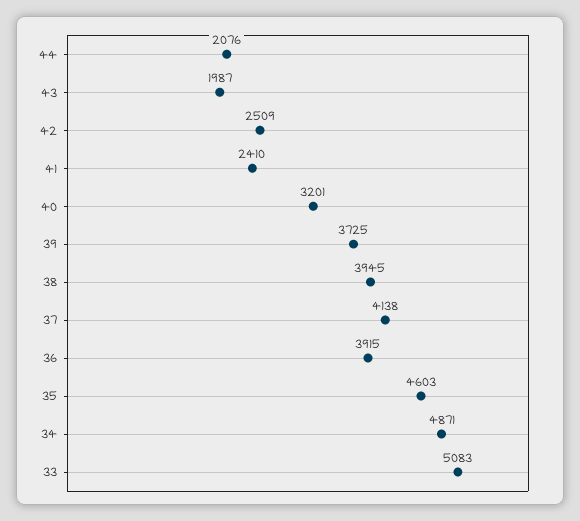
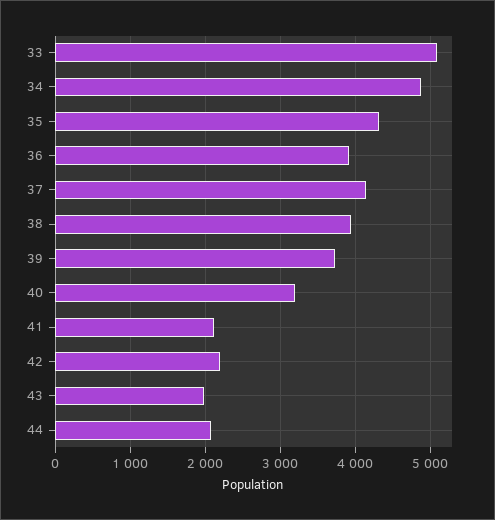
  {
    "44": 2076,
    "43": 1987,
-   "42": 2509,
+   "42": 2200,
-   "41": 2410,
+   "41": 2100,
    "40": 3201,
    "39": 3725,
    "38": 3945,
    "37": 4138,
    "36": 3915,
-   "35": 4603,
+   "35": 4300,
    "34": 4871,
    "33": 5083
  }

